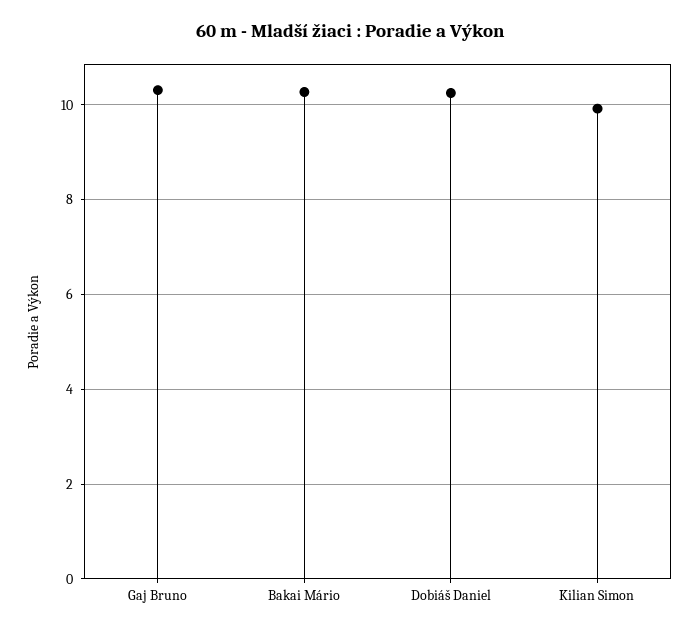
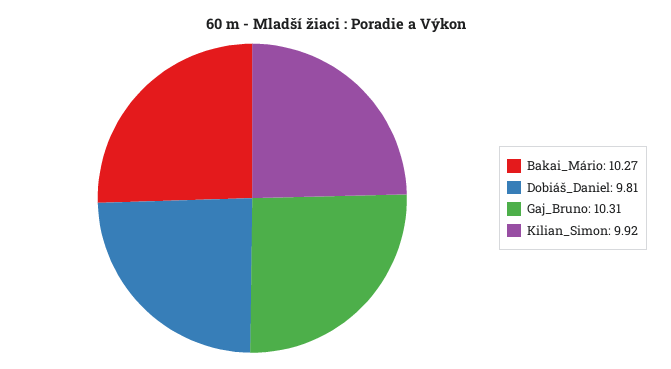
  {
    "Gaj Bruno": 10.31,
    "Bakai Mário": 10.27,
-   "Dobiáš Daniel": 10.2,
+   "Dobiáš Daniel": 9.81,
    "Kilian Simon": 9.92
  }

